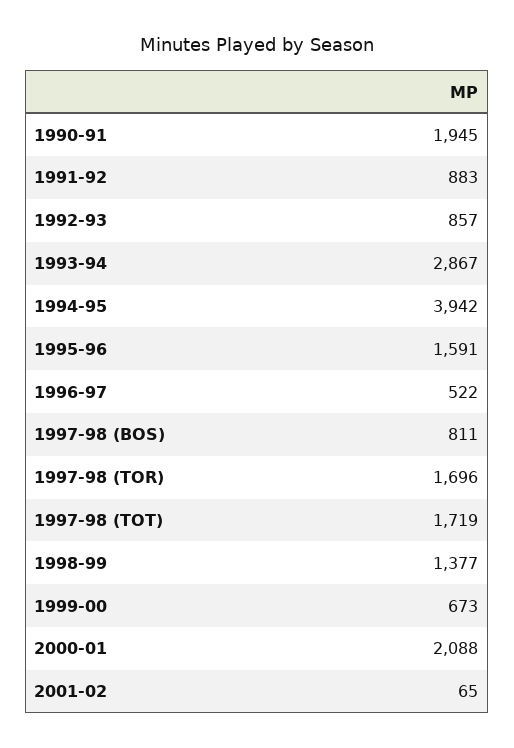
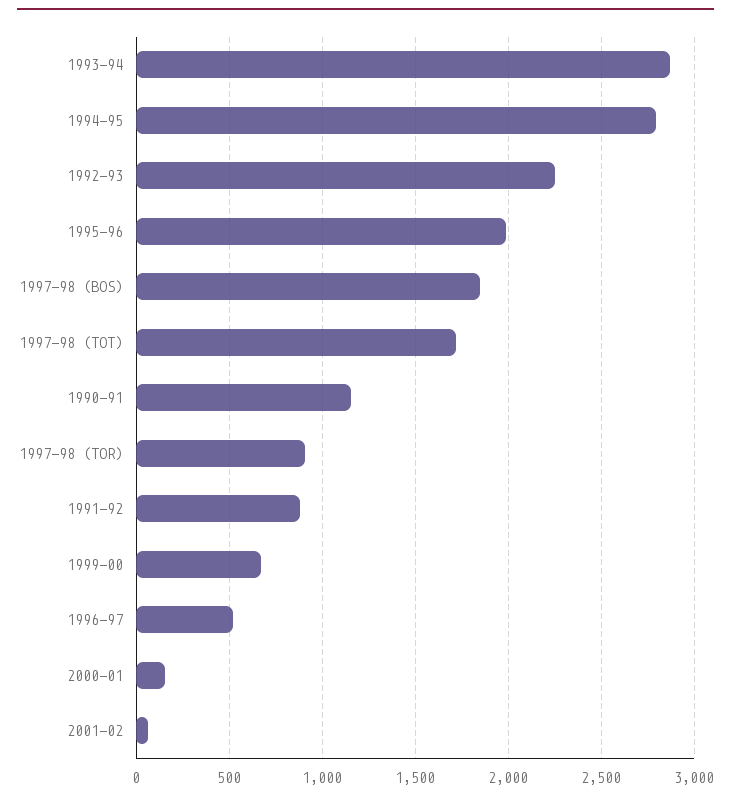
  {
-   "1990-91": 1945,
+   "1990-91": 1150,
    "1991-92": 883,
-   "1992-93": 857,
+   "1992-93": 2250,
    "1993-94": 2867,
-   "1994-95": 3942,
+   "1994-95": 2800,
-   "1995-96": 1591,
+   "1995-96": 2000,
    "1996-97": 522,
-   "1997-98 (BOS)": 811,
+   "1997-98 (BOS)": 1850,
-   "1997-98 (TOR)": 1696,
+   "1997-98 (TOR)": 900,
    "1997-98 (TOT)": 1719,
-   "1998-99": 1377,
    "1999-00": 673,
-   "2000-01": 2088,
+   "2000-01": 150,
    "2001-02": 65
  }

